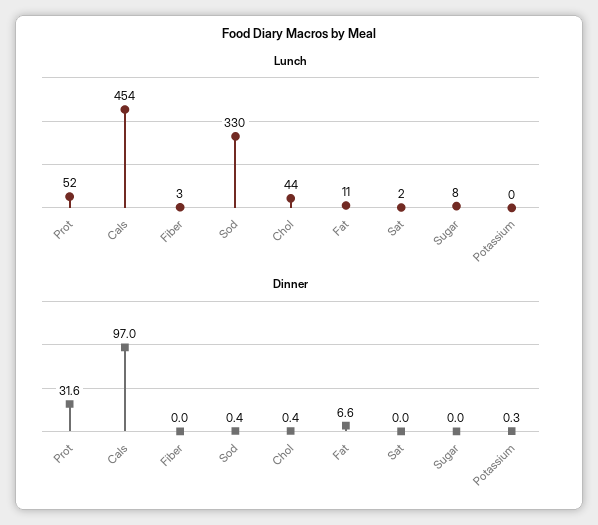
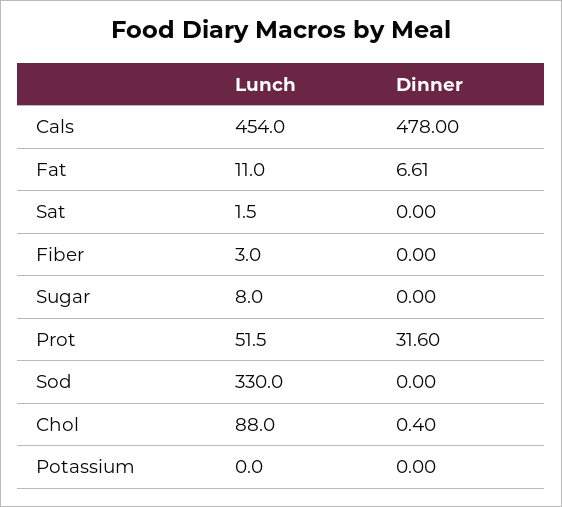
  {
    "Lunch": {
      "Prot": 51.5,
      "Cals": 454,
      "Fiber": 3,
      "Sod": 330,
-     "Chol": 44,
+     "Chol": 88,
      "Fat": 11,
      "Sat": 1.5,
      "Sugar": 8,
      "Potassium": 0
    },
    "Dinner": {
      "Prot": 31.6,
-     "Cals": 97,
+     "Cals": 478,
      "Fiber": 0,
-     "Sod": 0.4,
+     "Sod": 0,
      "Chol": 0.4,
      "Fat": 6.61,
      "Sat": 0,
      "Sugar": 0,
-     "Potassium": 0.3
+     "Potassium": 0
    }
  }

